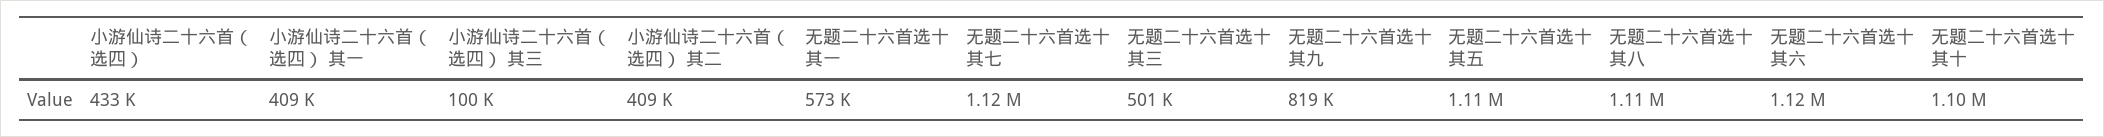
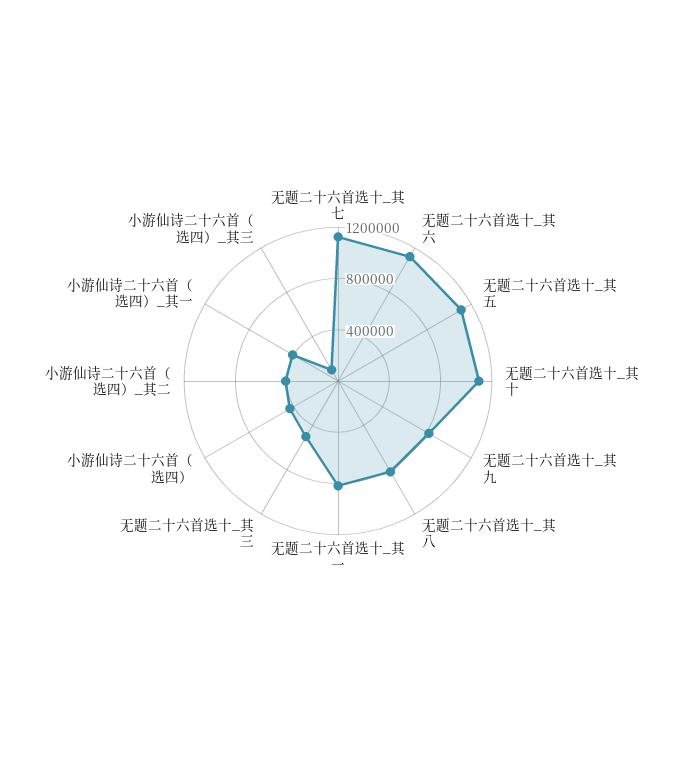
  {
    "小游仙诗二十六首（选四）": 433000,
    "小游仙诗二十六首（选四） 其一": 409000,
    "小游仙诗二十六首（选四） 其三": 100000,
    "小游仙诗二十六首（选四） 其二": 409000,
-   "无题二十六首选十 其一": 573000,
+   "无题二十六首选十 其一": 800000,
    "无题二十六首选十 其七": 1120000,
    "无题二十六首选十 其三": 501000,
    "无题二十六首选十 其九": 819000,
    "无题二十六首选十 其五": 1110000,
-   "无题二十六首选十 其八": 1110000,
+   "无题二十六首选十 其八": 800000,
    "无题二十六首选十 其六": 1120000,
    "无题二十六首选十 其十": 1100000
  }

